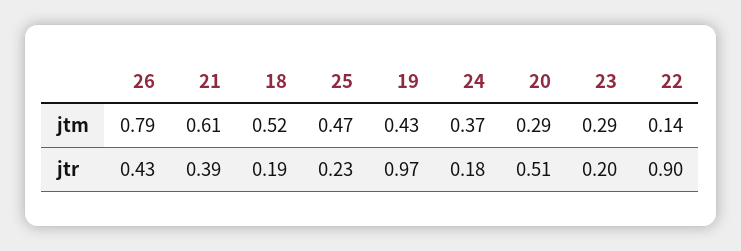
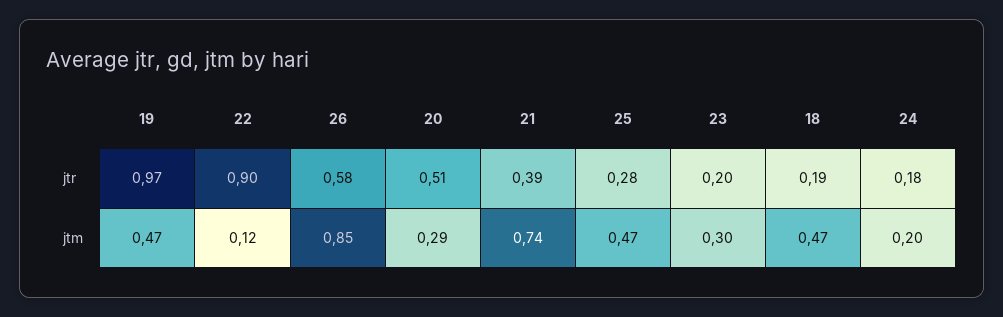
  {
    "26": {
-     "jtm": 0.79,
+     "jtm": 0.85,
-     "jtr": 0.43
+     "jtr": 0.58
    },
    "21": {
-     "jtm": 0.61,
+     "jtm": 0.74,
      "jtr": 0.39
    },
    "18": {
-     "jtm": 0.52,
+     "jtm": 0.47,
      "jtr": 0.19
    },
    "25": {
      "jtm": 0.47,
-     "jtr": 0.23
+     "jtr": 0.28
    },
    "19": {
-     "jtm": 0.43,
+     "jtm": 0.47,
      "jtr": 0.97
    },
    "24": {
-     "jtm": 0.37,
+     "jtm": 0.2,
      "jtr": 0.18
    },
    "20": {
      "jtm": 0.29,
      "jtr": 0.51
    },
    "23": {
-     "jtm": 0.29,
+     "jtm": 0.3,
      "jtr": 0.2
    },
    "22": {
-     "jtm": 0.14,
+     "jtm": 0.12,
      "jtr": 0.9
    }
  }

